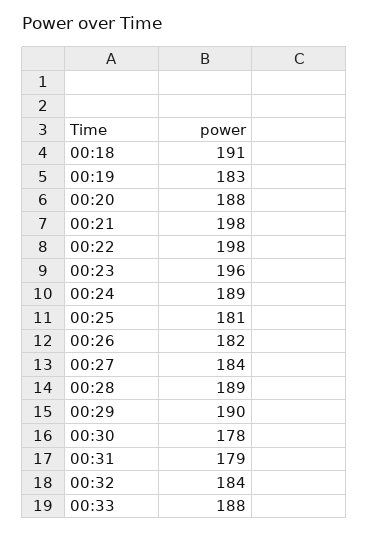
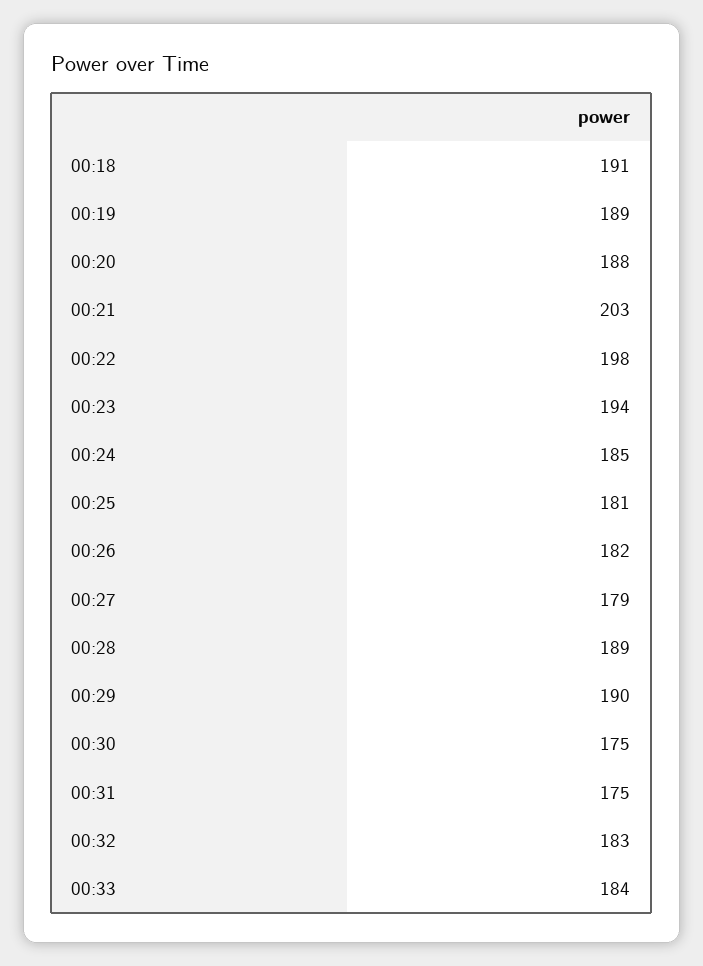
  {
    "00:18": 191,
-   "00:19": 183,
+   "00:19": 189,
    "00:20": 188,
-   "00:21": 198,
+   "00:21": 203,
    "00:22": 198,
-   "00:23": 196,
+   "00:23": 194,
-   "00:24": 189,
+   "00:24": 185,
    "00:25": 181,
    "00:26": 182,
-   "00:27": 184,
+   "00:27": 179,
    "00:28": 189,
    "00:29": 190,
-   "00:30": 178,
+   "00:30": 175,
-   "00:31": 179,
+   "00:31": 175,
-   "00:32": 184,
+   "00:32": 183,
-   "00:33": 188
+   "00:33": 184
  }

